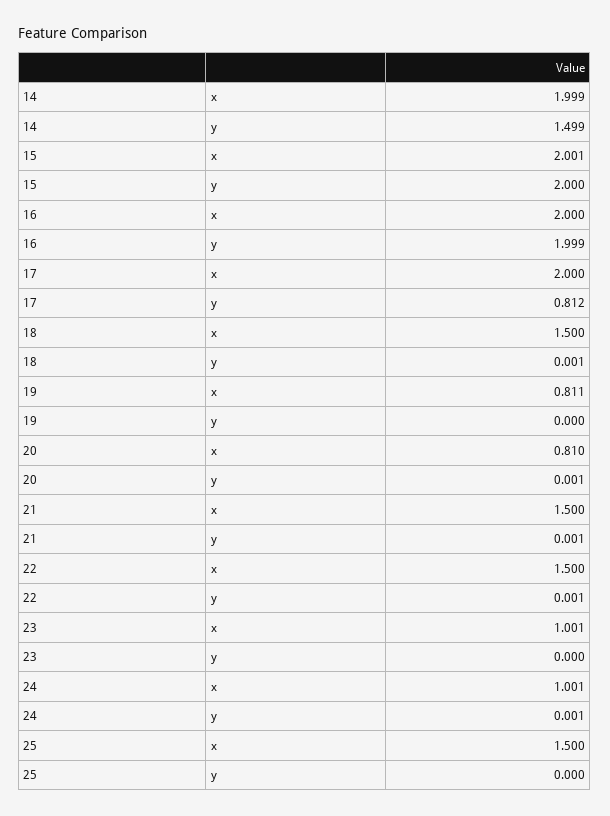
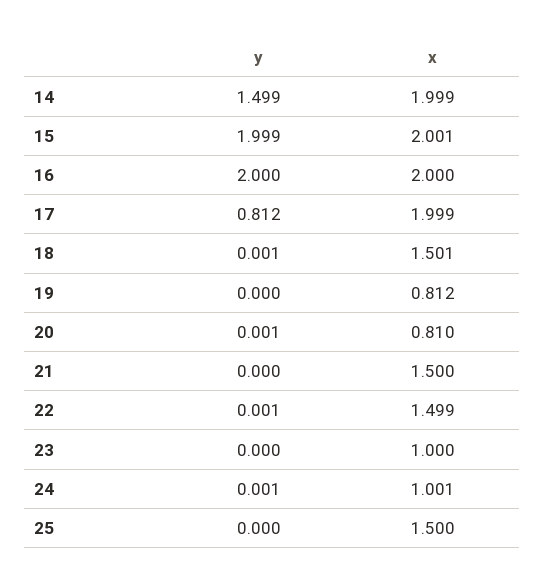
  {
    "14": {
      "x": 1.999,
      "y": 1.499
    },
    "15": {
      "x": 2.001,
-     "y": 2
+     "y": 1.999
    },
    "16": {
      "x": 2,
-     "y": 1.999
+     "y": 2
    },
    "17": {
-     "x": 2,
+     "x": 1.999,
      "y": 0.812
    },
    "18": {
-     "x": 1.5,
+     "x": 1.501,
      "y": 0.001
    },
    "19": {
-     "x": 0.811,
+     "x": 0.812,
      "y": 0
    },
    "20": {
      "x": 0.81,
      "y": 0.001
    },
    "21": {
      "x": 1.5,
-     "y": 0.001
+     "y": 0
    },
    "22": {
-     "x": 1.5,
+     "x": 1.499,
      "y": 0.001
    },
    "23": {
-     "x": 1.001,
+     "x": 1,
      "y": 0
    },
    "24": {
      "x": 1.001,
      "y": 0.001
    },
    "25": {
      "x": 1.5,
      "y": 0
    }
  }

